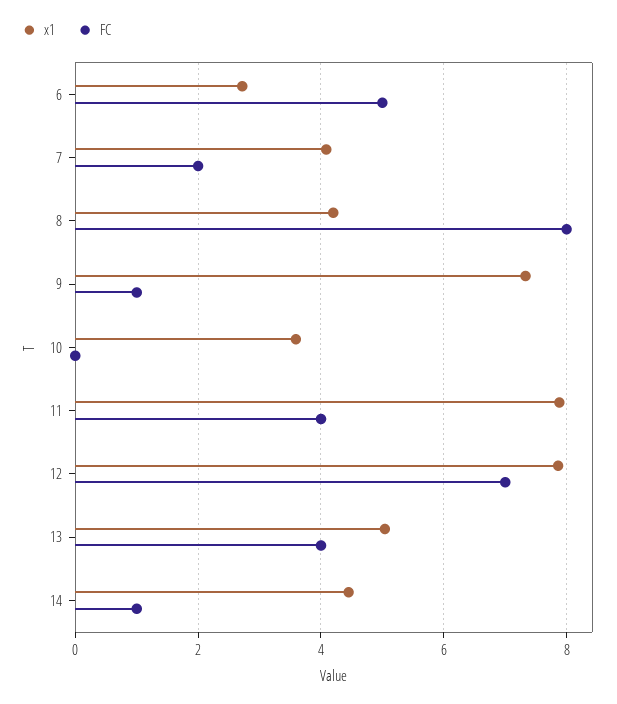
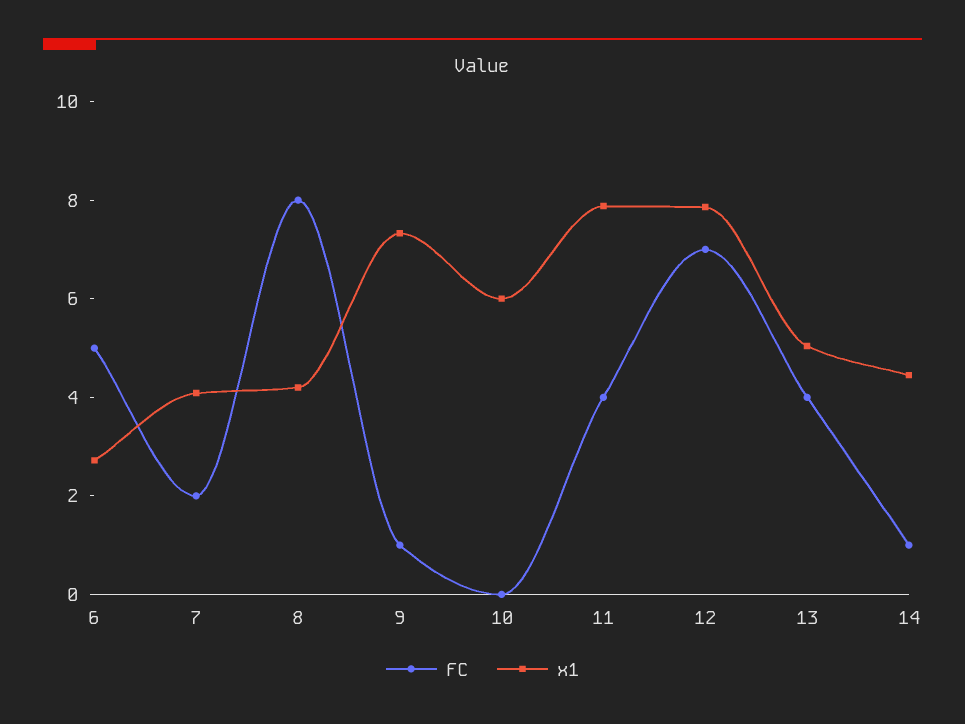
  {
    "x1": {
      "6": 2.8,
      "7": 4,
      "8": 4.2,
      "9": 7.4,
-     "10": 3.6,
+     "10": 6,
      "11": 7.8,
      "12": 7.8,
      "13": 5,
      "14": 4.4
    },
    "FC": {
      "6": 5,
      "7": 2,
      "8": 8,
      "9": 1,
      "10": 0,
      "11": 4,
      "12": 7,
      "13": 4,
      "14": 1
    }
  }

